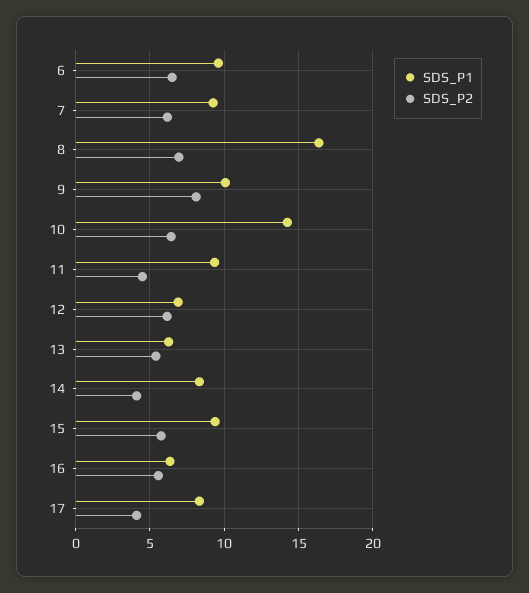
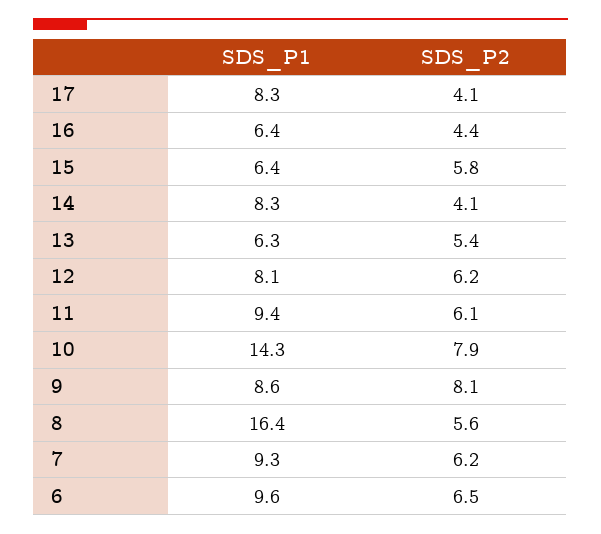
  {
    "SDS_P1": {
      "6": 9.6,
      "7": 9.3,
      "8": 16.4,
-     "9": 10,
+     "9": 8.6,
      "10": 14.3,
      "11": 9.4,
-     "12": 7,
+     "12": 8.1,
      "13": 6.3,
      "14": 8.3,
-     "15": 9.5,
+     "15": 6.4,
      "16": 6.4,
      "17": 8.3
    },
    "SDS_P2": {
      "6": 6.5,
      "7": 6.2,
-     "8": 7,
+     "8": 5.6,
      "9": 8.1,
-     "10": 6.5,
+     "10": 7.9,
-     "11": 4.5,
+     "11": 6.1,
      "12": 6.2,
      "13": 5.4,
      "14": 4.1,
      "15": 5.8,
-     "16": 5.5,
+     "16": 4.4,
      "17": 4.1
    }
  }

